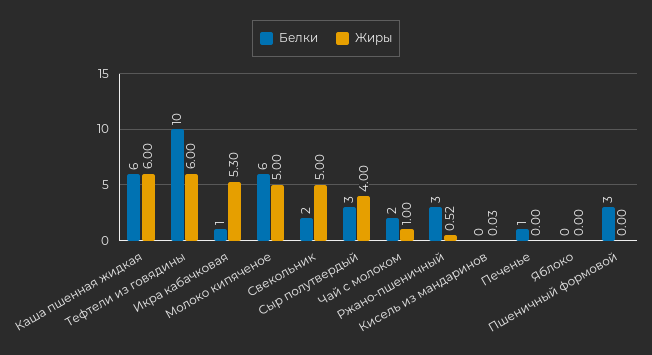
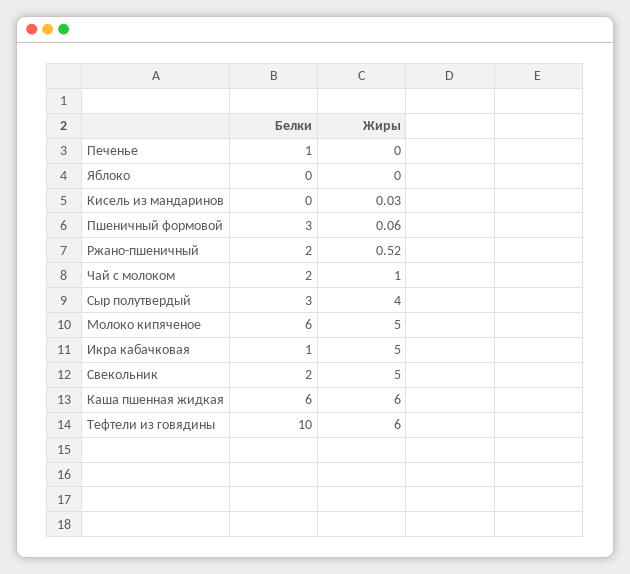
  {
    "Белки": {
      "Каша пшенная жидкая": 6,
      "Тефтели из говядины": 10,
      "Икра кабачковая": 1,
      "Молоко кипяченое": 6,
      "Свекольник": 2,
      "Сыр полутвердый": 3,
      "Чай с молоком": 2,
-     "Ржано-пшеничный": 3,
+     "Ржано-пшеничный": 2,
      "Кисель из мандаринов": 0,
      "Печенье": 1,
      "Яблоко": 0,
      "Пшеничный формовой": 3
    },
    "Жиры": {
      "Каша пшенная жидкая": 6,
      "Тефтели из говядины": 6,
-     "Икра кабачковая": 5.3,
+     "Икра кабачковая": 5,
      "Молоко кипяченое": 5,
      "Свекольник": 5,
      "Сыр полутвердый": 4,
      "Чай с молоком": 1,
      "Ржано-пшеничный": 0.52,
      "Кисель из мандаринов": 0.03,
      "Печенье": 0,
      "Яблоко": 0,
-     "Пшеничный формовой": 0
+     "Пшеничный формовой": 0.06
    }
  }

